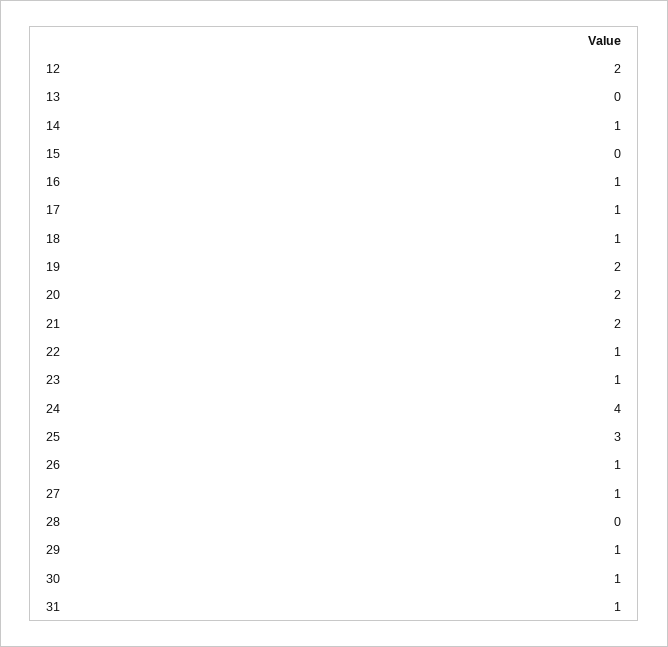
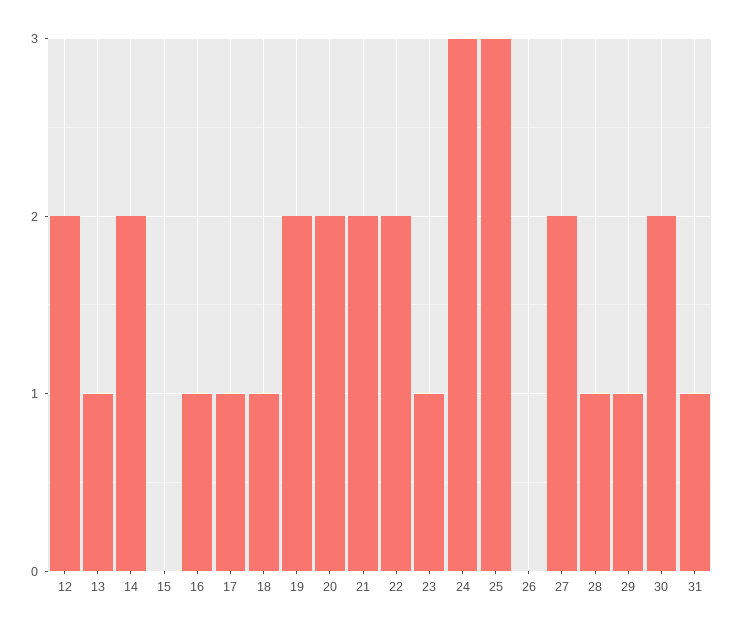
  {
    "12": 2,
-   "13": 0,
+   "13": 1,
-   "14": 1,
+   "14": 2,
    "15": 0,
    "16": 1,
    "17": 1,
    "18": 1,
    "19": 2,
    "20": 2,
    "21": 2,
-   "22": 1,
+   "22": 2,
    "23": 1,
-   "24": 4,
+   "24": 3,
    "25": 3,
-   "26": 1,
+   "26": 0,
-   "27": 1,
+   "27": 2,
-   "28": 0,
+   "28": 1,
    "29": 1,
-   "30": 1,
+   "30": 2,
    "31": 1
  }

